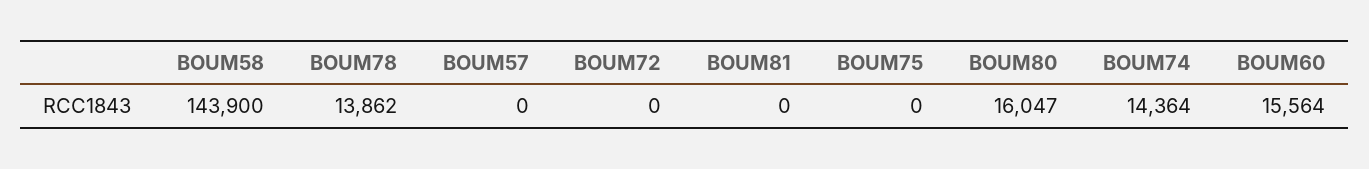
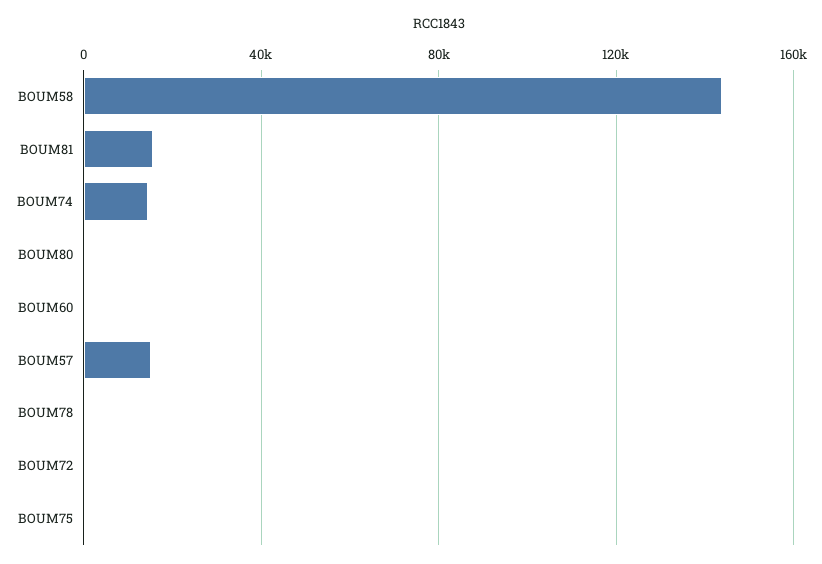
  {
    "BOUM58": 143900,
-   "BOUM78": 13862,
+   "BOUM78": 0,
-   "BOUM57": 0,
+   "BOUM57": 15000,
    "BOUM72": 0,
-   "BOUM81": 0,
+   "BOUM81": 15000,
    "BOUM75": 0,
-   "BOUM80": 16047,
+   "BOUM80": 0,
    "BOUM74": 14364,
-   "BOUM60": 15564
+   "BOUM60": 0
  }

